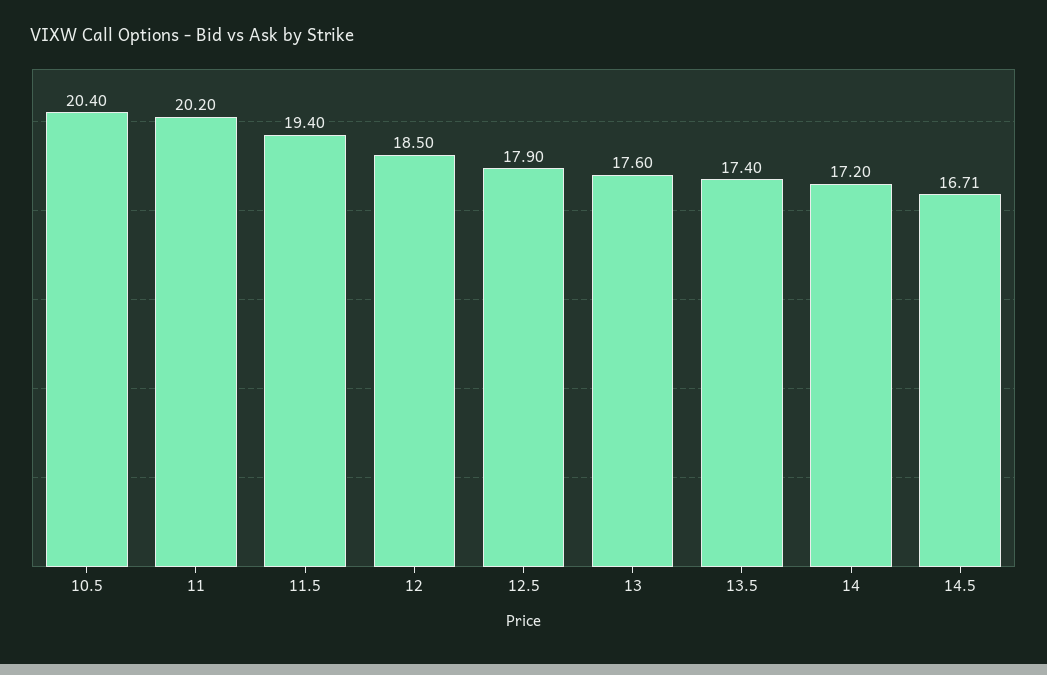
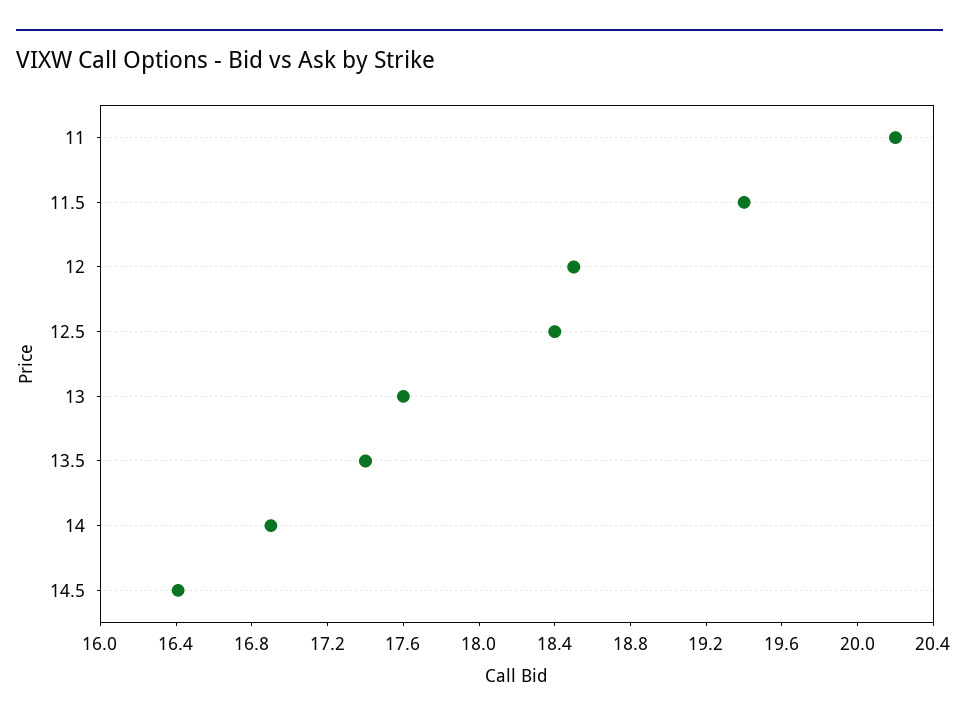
  {
-   "10.5": 20.4,
    "11": 20.2,
    "11.5": 19.4,
    "12": 18.5,
-   "12.5": 17.9,
+   "12.5": 18.4,
    "13": 17.6,
    "13.5": 17.4,
-   "14": 17.2,
+   "14": 16.9,
-   "14.5": 16.71
+   "14.5": 16.4
  }

